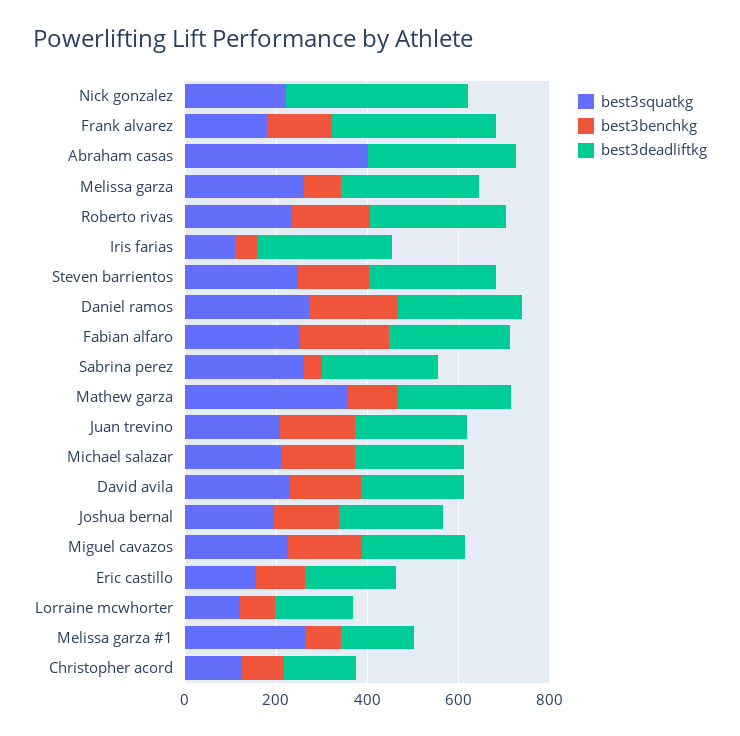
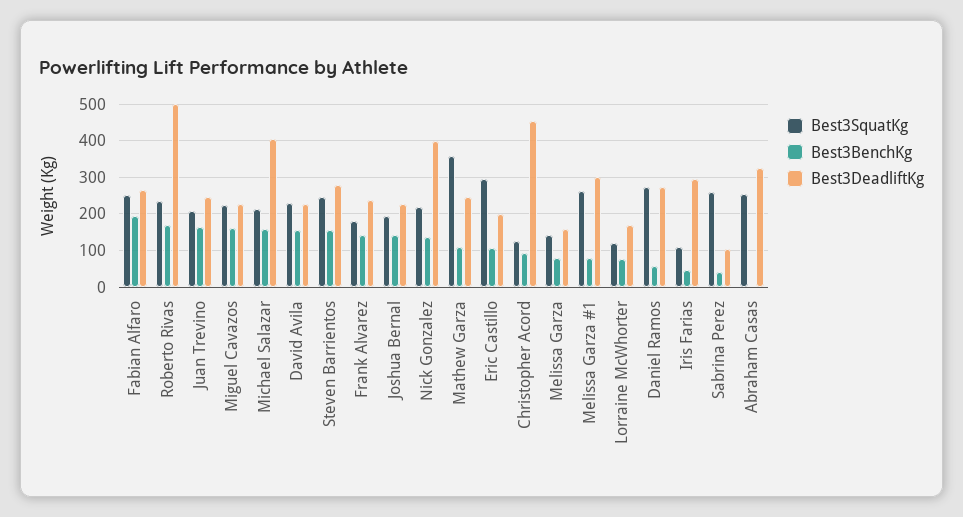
  {
    "best3squatkg": {
      "Nick gonzalez": 220,
      "Frank alvarez": 180,
-     "Abraham casas": 400,
+     "Abraham casas": 260,
-     "Melissa garza": 250,
+     "Melissa garza": 140,
      "Roberto rivas": 240,
      "Iris farias": 120,
      "Steven barrientos": 240,
      "Daniel ramos": 280,
      "Fabian alfaro": 260,
      "Sabrina perez": 260,
      "Mathew garza": 360,
      "Juan trevino": 200,
      "Michael salazar": 220,
      "David avila": 240,
      "Joshua bernal": 200,
      "Miguel cavazos": 220,
-     "Eric castillo": 150,
+     "Eric castillo": 300,
      "Lorraine mcwhorter": 120,
      "Melissa garza #1": 260,
      "Christopher acord": 120
    },
    "best3benchkg": {
-     "Nick gonzalez": 0,
+     "Nick gonzalez": 140,
      "Frank alvarez": 140,
      "Abraham casas": 0,
      "Melissa garza": 80,
      "Roberto rivas": 180,
      "Iris farias": 40,
      "Steven barrientos": 160,
-     "Daniel ramos": 200,
+     "Daniel ramos": 60,
      "Fabian alfaro": 200,
      "Sabrina perez": 40,
      "Mathew garza": 120,
      "Juan trevino": 160,
      "Michael salazar": 160,
      "David avila": 160,
      "Joshua bernal": 140,
      "Miguel cavazos": 160,
      "Eric castillo": 100,
      "Lorraine mcwhorter": 80,
      "Melissa garza #1": 80,
      "Christopher acord": 100
    },
    "best3deadliftkg": {
      "Nick gonzalez": 400,
-     "Frank alvarez": 350,
+     "Frank alvarez": 240,
      "Abraham casas": 320,
-     "Melissa garza": 300,
+     "Melissa garza": 160,
-     "Roberto rivas": 300,
+     "Roberto rivas": 500,
      "Iris farias": 300,
      "Steven barrientos": 280,
      "Daniel ramos": 280,
      "Fabian alfaro": 260,
-     "Sabrina perez": 250,
+     "Sabrina perez": 100,
      "Mathew garza": 240,
      "Juan trevino": 240,
-     "Michael salazar": 250,
+     "Michael salazar": 400,
      "David avila": 220,
      "Joshua bernal": 220,
      "Miguel cavazos": 220,
      "Eric castillo": 200,
      "Lorraine mcwhorter": 180,
-     "Melissa garza #1": 150,
+     "Melissa garza #1": 300,
-     "Christopher acord": 150
+     "Christopher acord": 460
    }
  }

